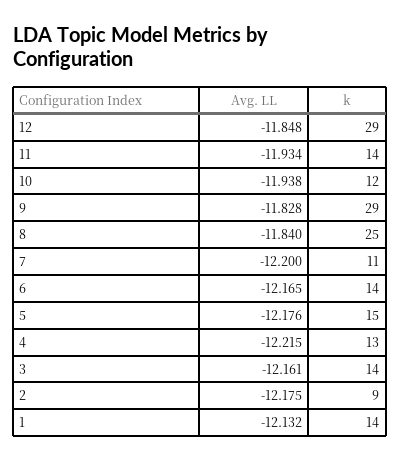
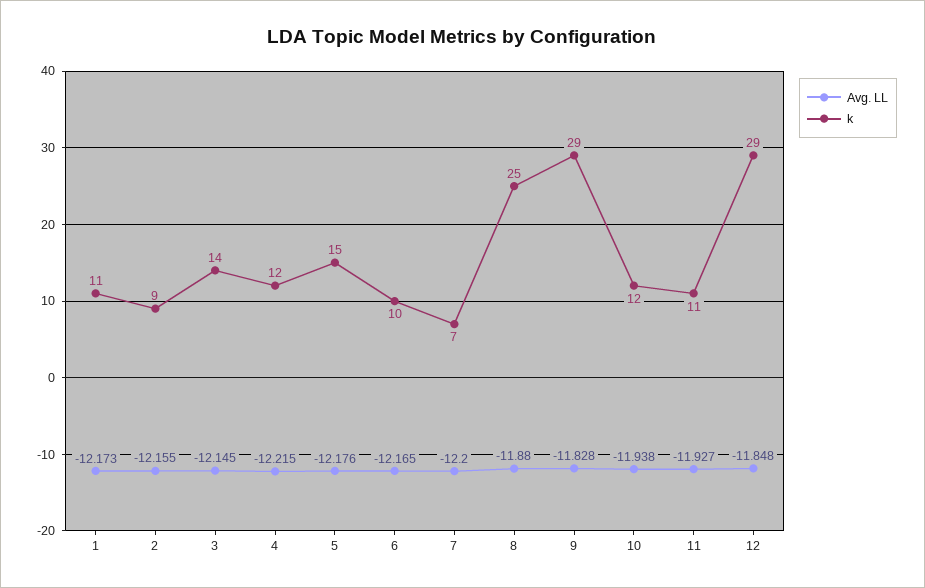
  {
    "Avg. LL": {
      "12": -11.848,
-     "11": -11.934,
+     "11": -11.927,
      "10": -11.938,
      "9": -11.828,
-     "8": -11.84,
+     "8": -11.88,
      "7": -12.2,
      "6": -12.165,
      "5": -12.176,
      "4": -12.215,
-     "3": -12.161,
+     "3": -12.145,
-     "2": -12.175,
+     "2": -12.155,
-     "1": -12.132
+     "1": -12.173
    },
    "k": {
      "12": 29,
-     "11": 14,
+     "11": 11,
      "10": 12,
      "9": 29,
      "8": 25,
-     "7": 11,
+     "7": 7,
-     "6": 14,
+     "6": 10,
      "5": 15,
-     "4": 13,
+     "4": 12,
      "3": 14,
      "2": 9,
-     "1": 14
+     "1": 11
    }
  }

